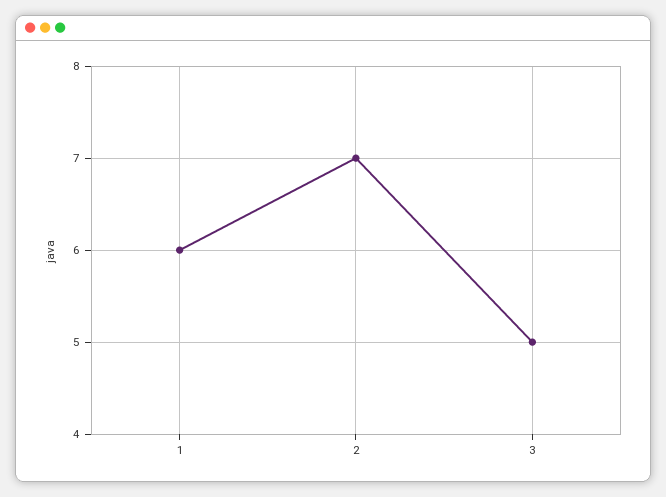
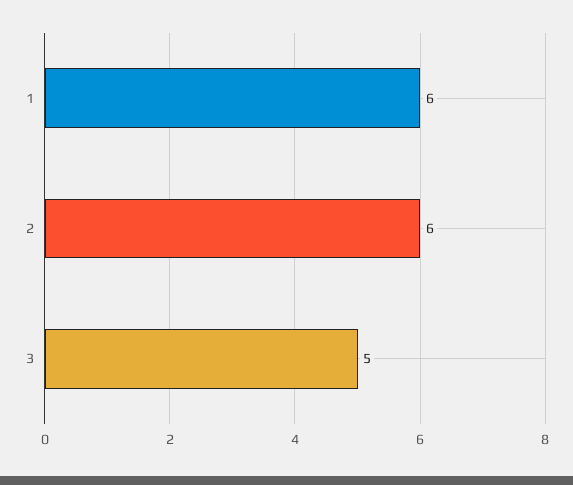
  {
    "1": 6,
-   "2": 7,
+   "2": 6,
    "3": 5
  }

